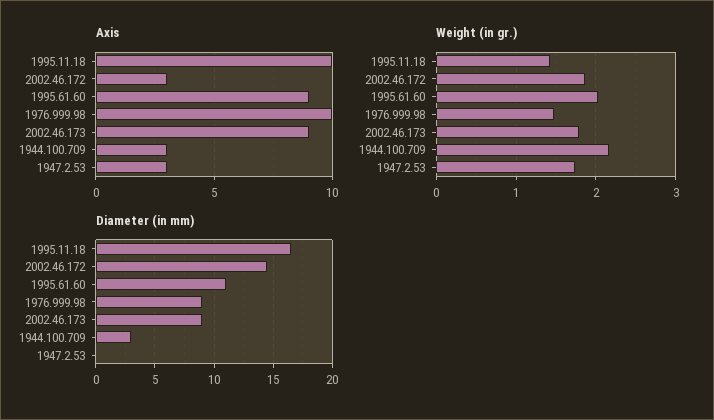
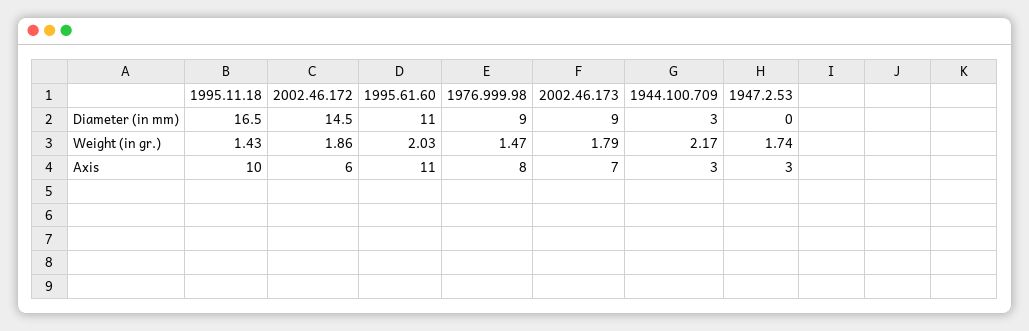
  {
    "Axis": {
      "1995.11.18": 10,
-     "2002.46.172": 3,
+     "2002.46.172": 6,
-     "1995.61.60": 9,
+     "1995.61.60": 11,
-     "1976.999.98": 10,
+     "1976.999.98": 8,
-     "2002.46.173": 9,
+     "2002.46.173": 7,
      "1944.100.709": 3,
      "1947.2.53": 3
    },
    "Weight (in gr.)": {
      "1995.11.18": 1.43,
      "2002.46.172": 1.86,
      "1995.61.60": 2.03,
      "1976.999.98": 1.47,
      "2002.46.173": 1.79,
      "1944.100.709": 2.17,
      "1947.2.53": 1.74
    },
    "Diameter (in mm)": {
      "1995.11.18": 16.5,
      "2002.46.172": 14.5,
      "1995.61.60": 11,
      "1976.999.98": 9,
      "2002.46.173": 9,
      "1944.100.709": 3,
      "1947.2.53": 0
    }
  }

